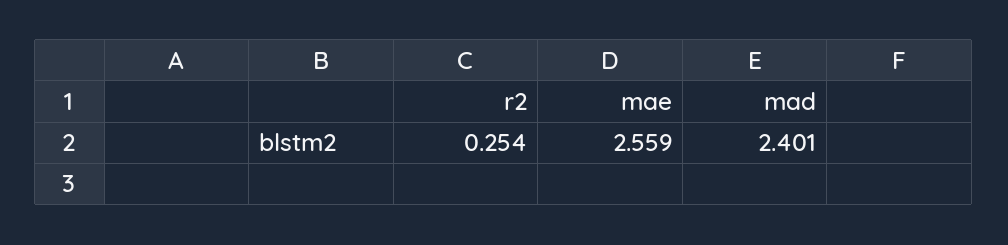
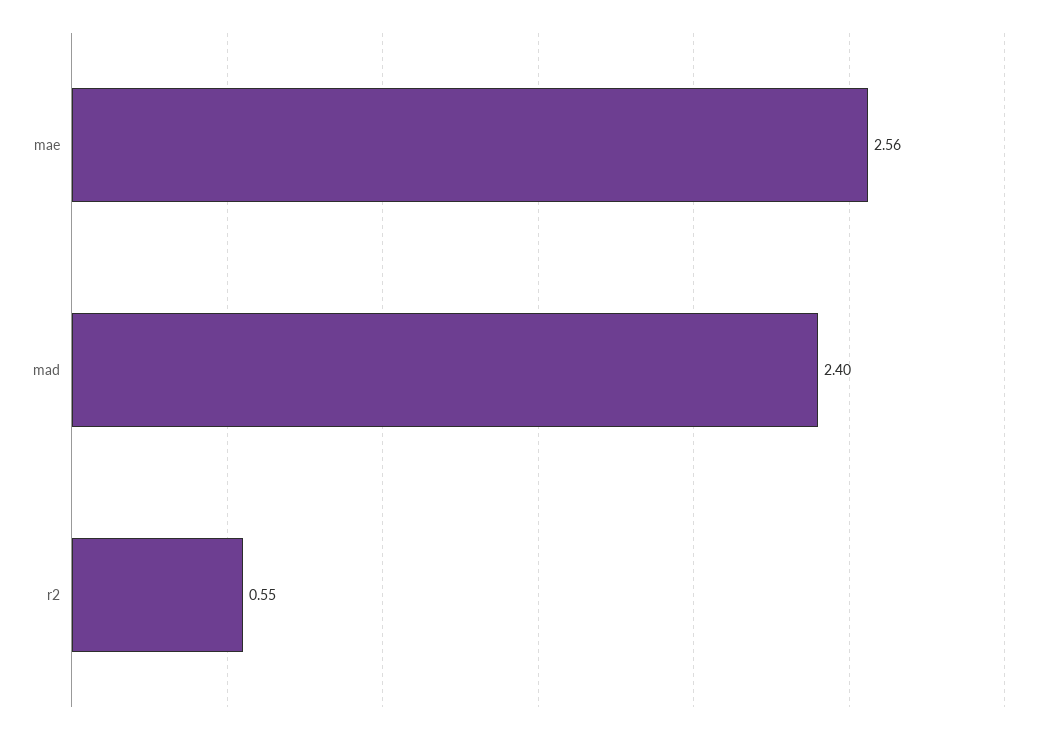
  {
-   "r2": 0.254,
+   "r2": 0.55,
    "mae": 2.559,
    "mad": 2.401
  }

